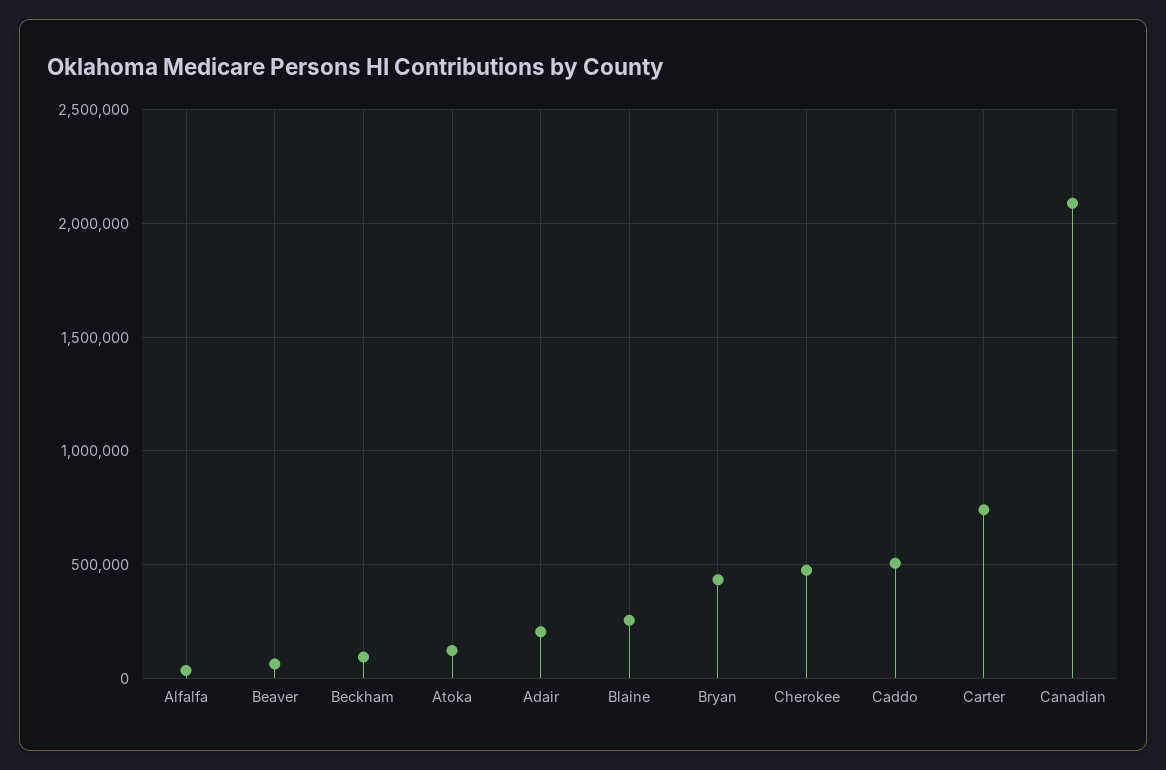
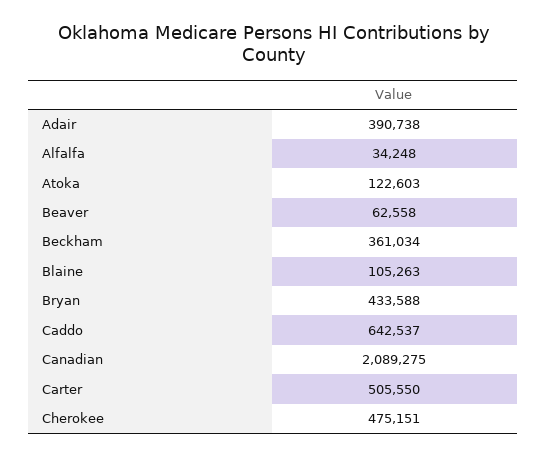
  {
    "Alfalfa": 34248,
    "Beaver": 62558,
-   "Beckham": 100000,
+   "Beckham": 361034,
    "Atoka": 122603,
-   "Adair": 200000,
+   "Adair": 390738,
-   "Blaine": 250000,
+   "Blaine": 105263,
    "Bryan": 433588,
    "Cherokee": 475151,
-   "Caddo": 500000,
+   "Caddo": 642537,
-   "Carter": 750000,
+   "Carter": 505550,
    "Canadian": 2089275
  }

